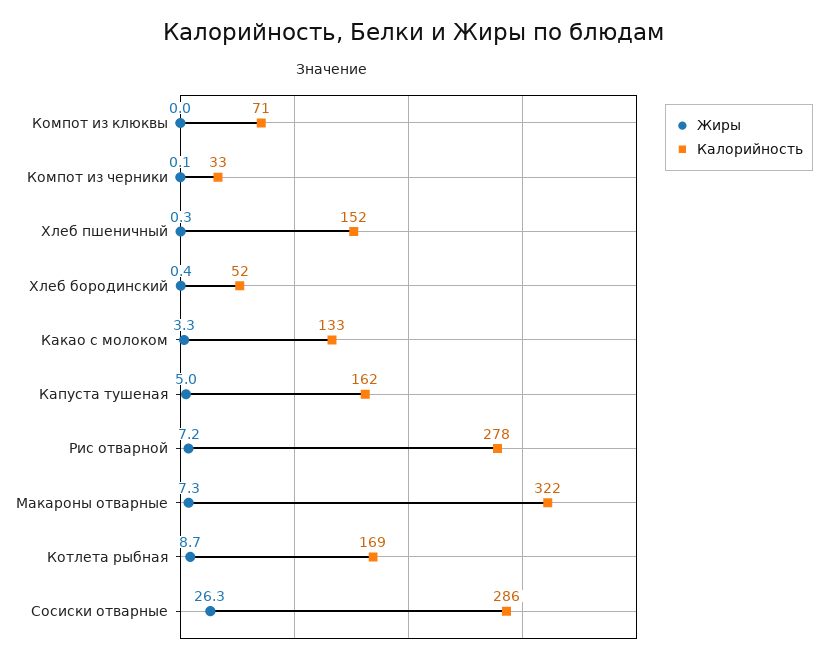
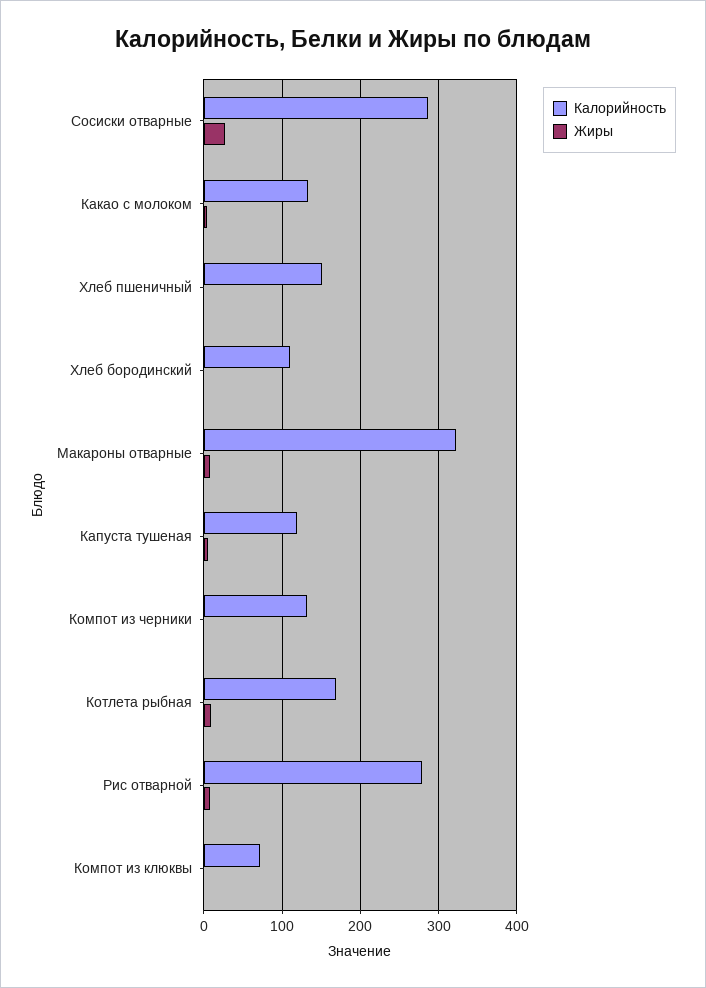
  {
    "Жиры": {
      "Компот из клюквы": 0,
      "Компот из черники": 0.1,
      "Хлеб пшеничный": 0.3,
      "Хлеб бородинский": 0.4,
      "Какао с молоком": 3.3,
      "Капуста тушеная": 5,
      "Рис отварной": 7.2,
      "Макароны отварные": 7.3,
      "Котлета рыбная": 8.7,
      "Сосиски отварные": 26.3
    },
    "Калорийность": {
      "Компот из клюквы": 71,
-     "Компот из черники": 33,
+     "Компот из черники": 130,
      "Хлеб пшеничный": 152,
-     "Хлеб бородинский": 52,
+     "Хлеб бородинский": 110,
      "Какао с молоком": 133,
-     "Капуста тушеная": 162,
+     "Капуста тушеная": 120,
      "Рис отварной": 278,
      "Макароны отварные": 322,
      "Котлета рыбная": 169,
      "Сосиски отварные": 286
    }
  }

